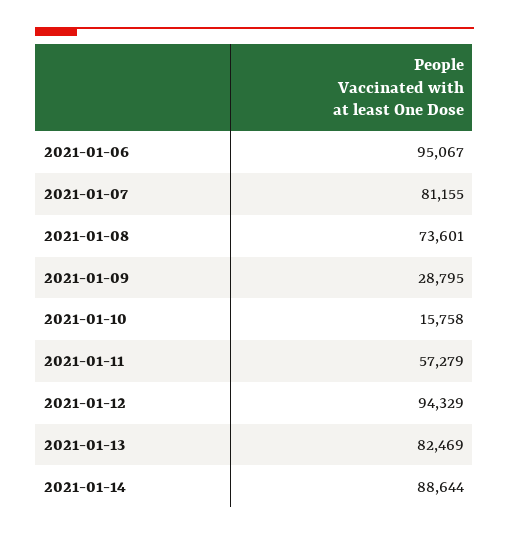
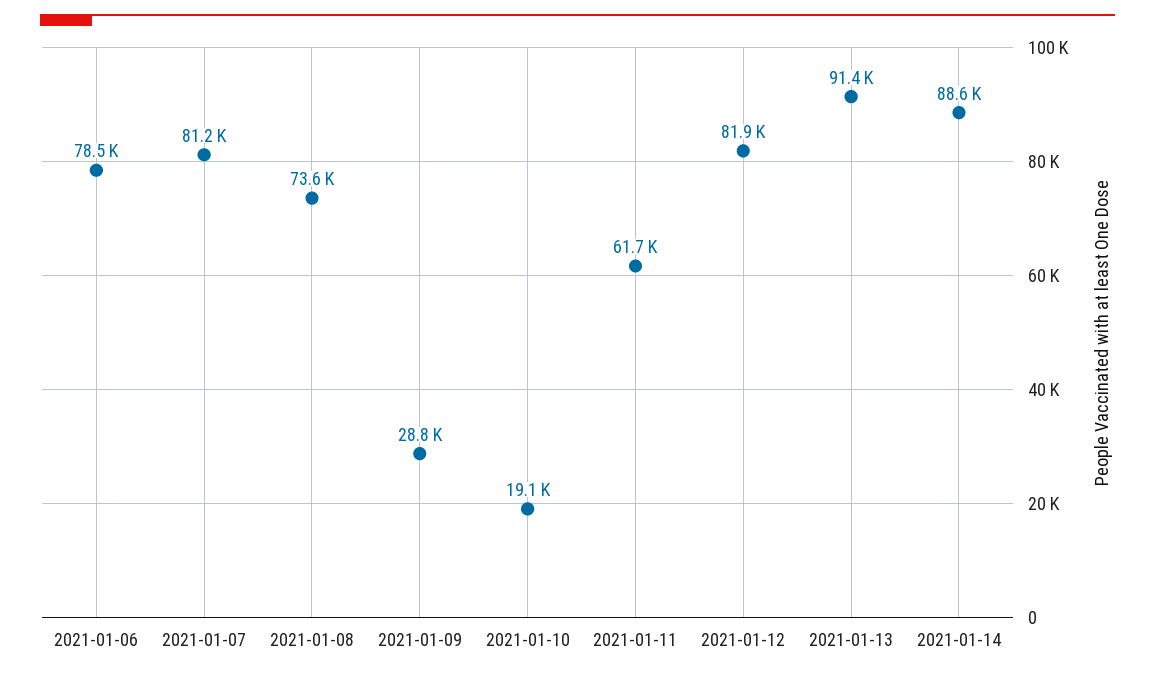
  {
-   "2021-01-06": 95067,
+   "2021-01-06": 78500,
    "2021-01-07": 81155,
    "2021-01-08": 73601,
    "2021-01-09": 28795,
-   "2021-01-10": 15758,
+   "2021-01-10": 19100,
-   "2021-01-11": 57279,
+   "2021-01-11": 61700,
-   "2021-01-12": 94329,
+   "2021-01-12": 81900,
-   "2021-01-13": 82469,
+   "2021-01-13": 91400,
    "2021-01-14": 88644
  }

